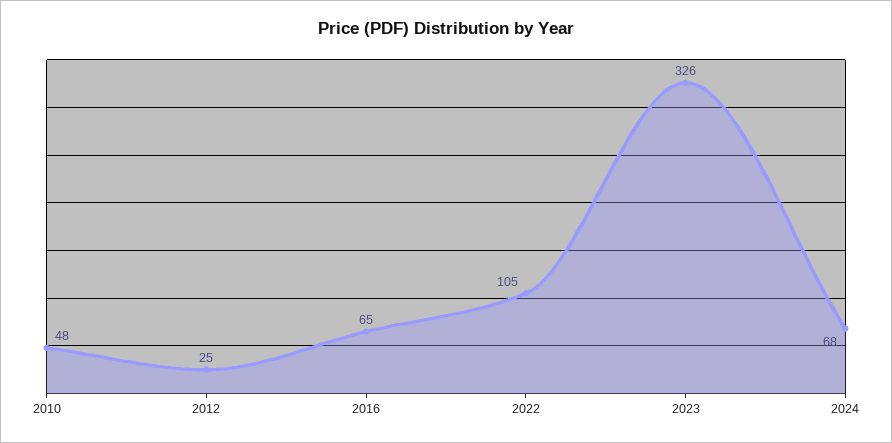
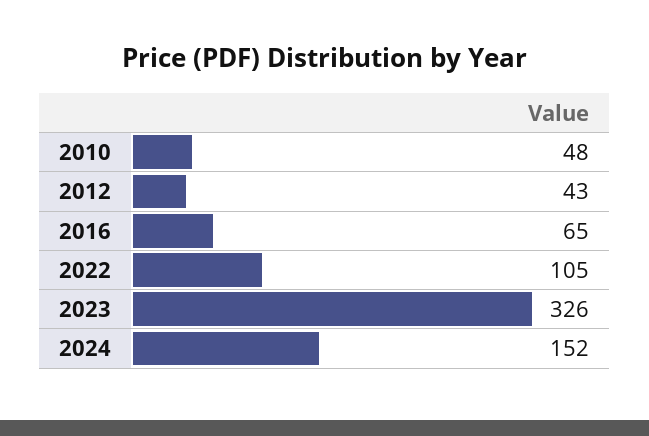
  {
    "2010": 48,
-   "2012": 25,
+   "2012": 43,
    "2016": 65,
    "2022": 105,
    "2023": 326,
-   "2024": 68
+   "2024": 152
  }

